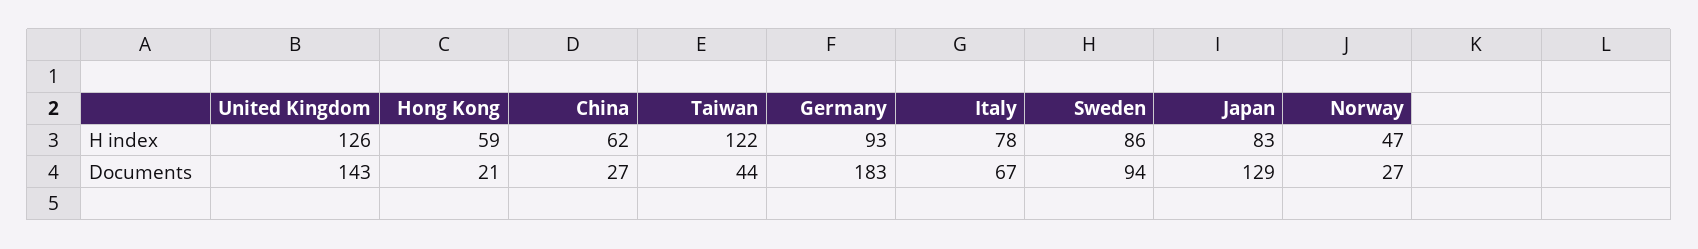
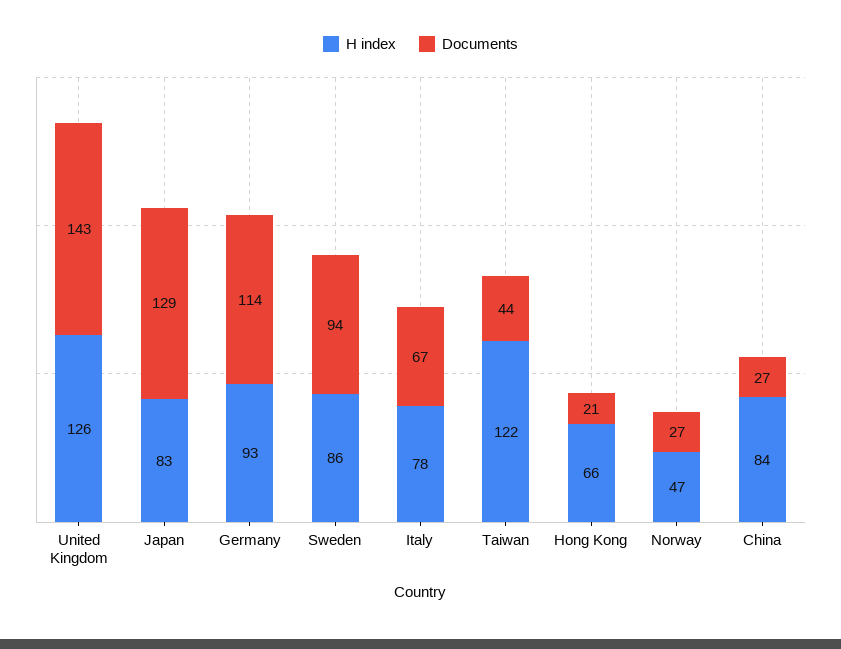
  {
    "H index": {
      "United Kingdom": 126,
-     "Hong Kong": 59,
+     "Hong Kong": 66,
-     "China": 62,
+     "China": 84,
      "Taiwan": 122,
      "Germany": 93,
      "Italy": 78,
      "Sweden": 86,
      "Japan": 83,
      "Norway": 47
    },
    "Documents": {
      "United Kingdom": 143,
      "Hong Kong": 21,
      "China": 27,
      "Taiwan": 44,
-     "Germany": 183,
+     "Germany": 114,
      "Italy": 67,
      "Sweden": 94,
      "Japan": 129,
      "Norway": 27
    }
  }

